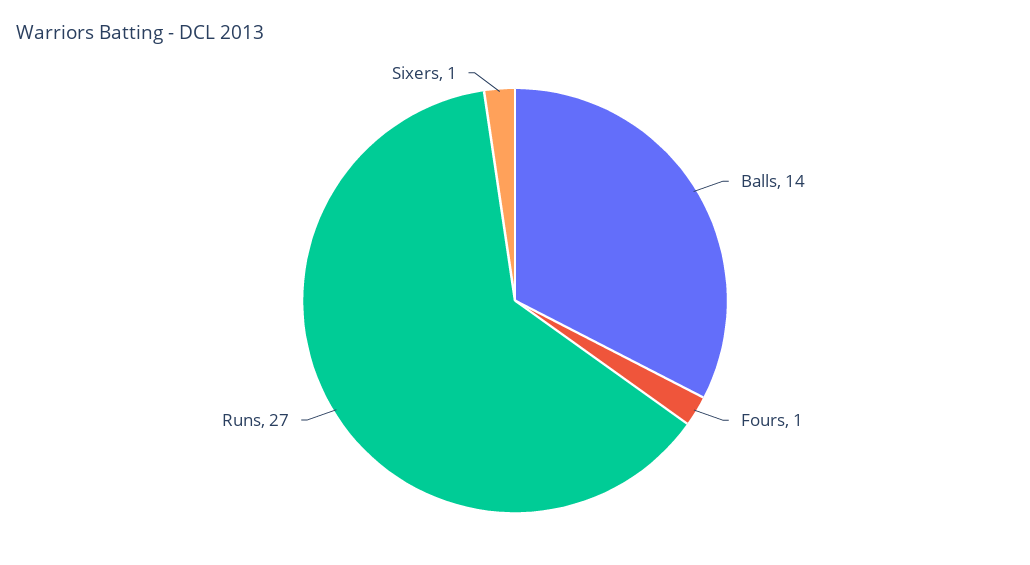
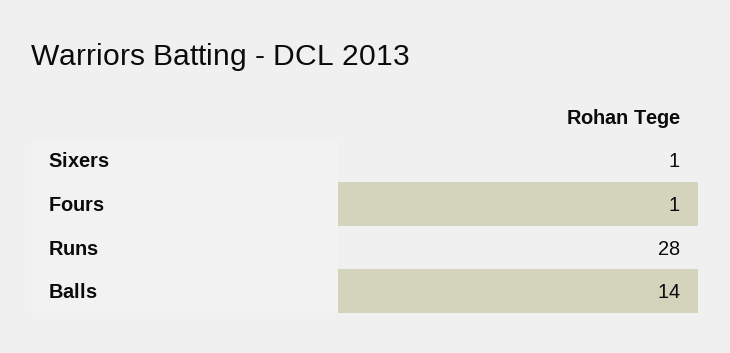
  {
    "Balls": 14,
    "Fours": 1,
-   "Runs": 27,
+   "Runs": 28,
    "Sixers": 1
  }

